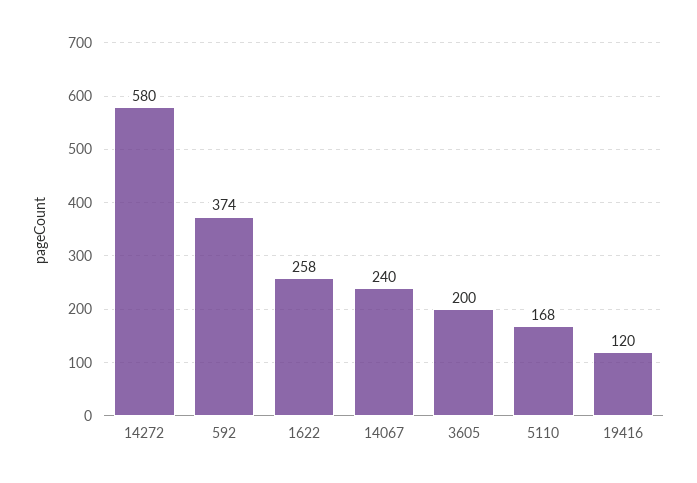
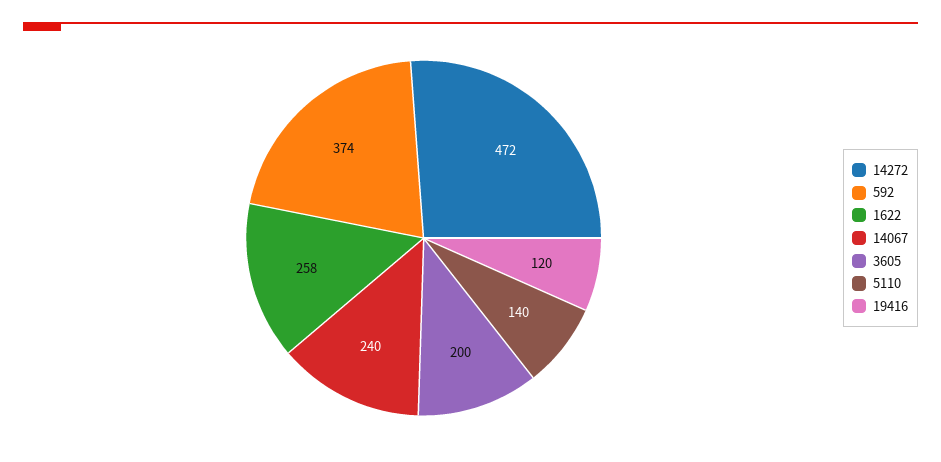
  {
-   "14272": 580,
+   "14272": 472,
    "592": 374,
    "1622": 258,
    "14067": 240,
    "3605": 200,
-   "5110": 168,
+   "5110": 140,
    "19416": 120
  }

